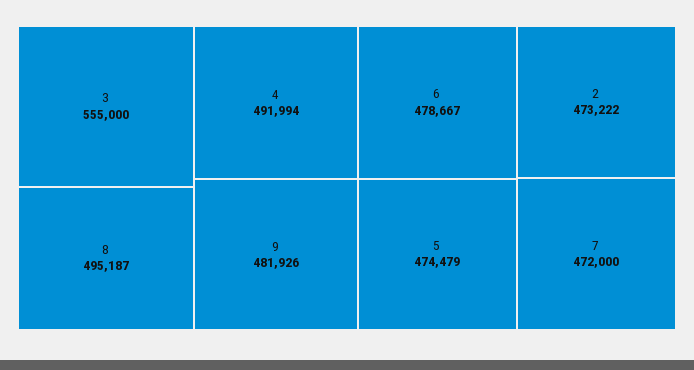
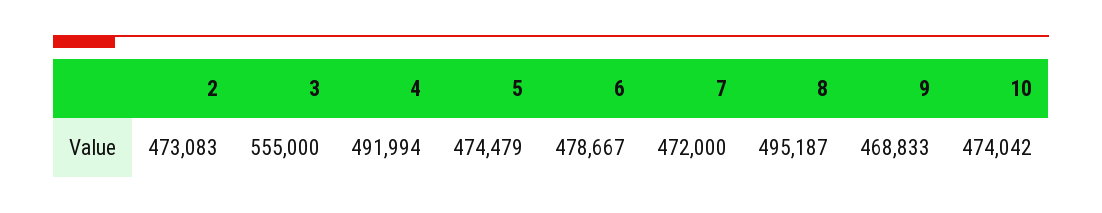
  {
    "3": 555000,
    "8": 495187,
    "4": 491994,
-   "9": 481926,
+   "9": 468833,
    "6": 478667,
    "5": 474479,
-   "2": 473222,
+   "2": 473083,
-   "7": 472000
+   "7": 472000,
+   "10": 474042
  }

